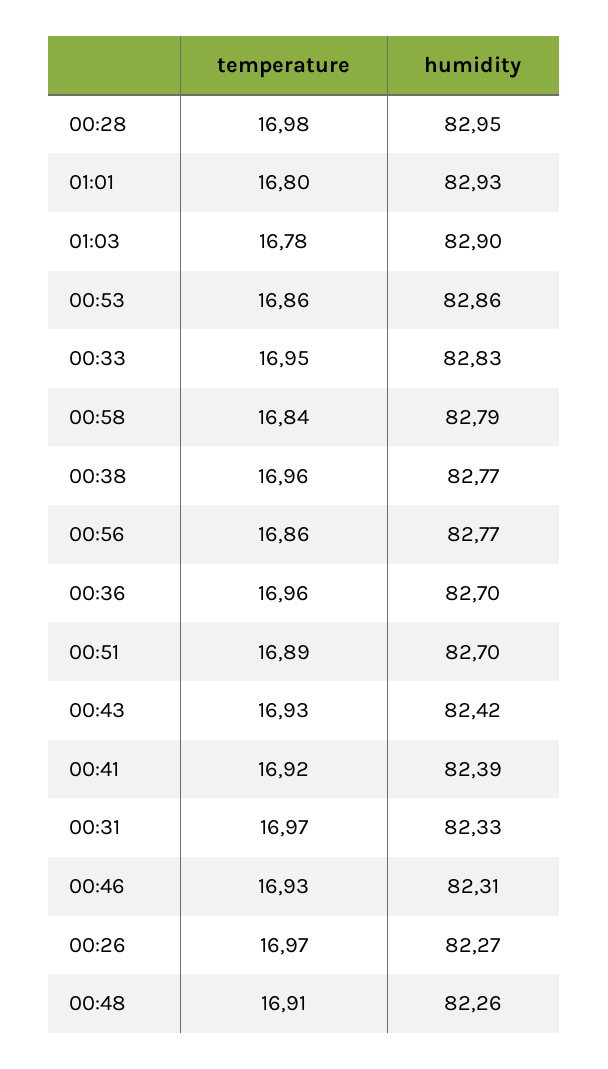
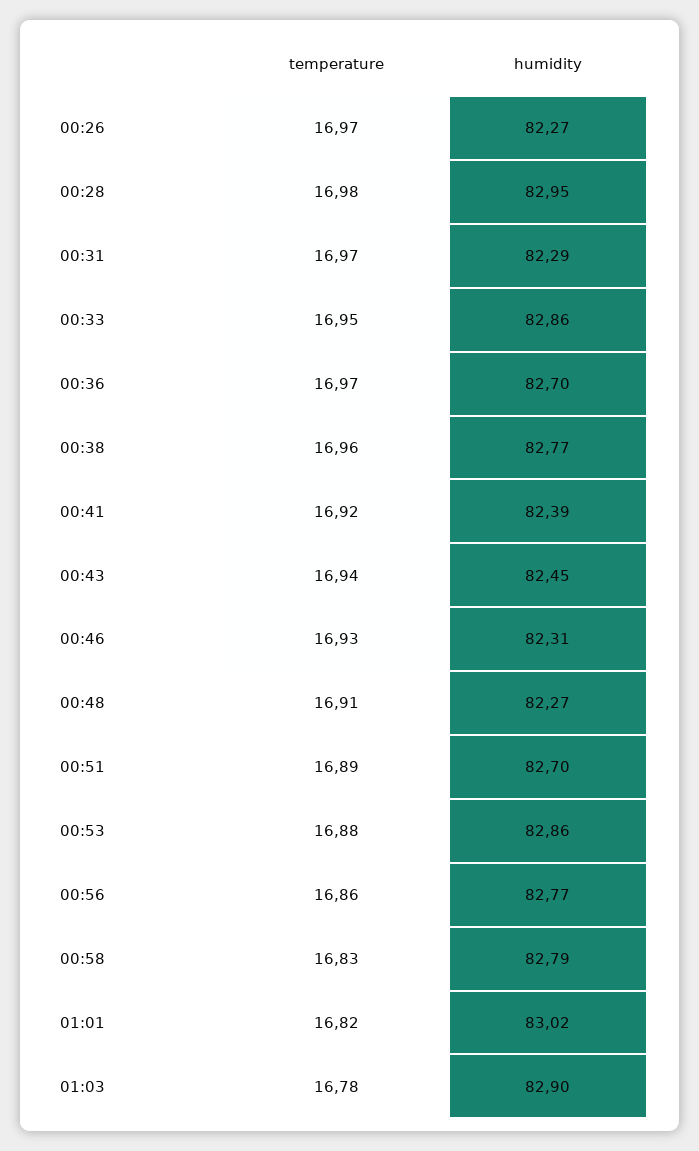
  {
    "temperature": {
      "00:28": 16.98,
-     "01:01": 16.8,
+     "01:01": 16.82,
      "01:03": 16.78,
-     "00:53": 16.86,
+     "00:53": 16.88,
      "00:33": 16.95,
-     "00:58": 16.84,
+     "00:58": 16.83,
      "00:38": 16.96,
      "00:56": 16.86,
-     "00:36": 16.96,
+     "00:36": 16.97,
      "00:51": 16.89,
-     "00:43": 16.93,
+     "00:43": 16.94,
      "00:41": 16.92,
      "00:31": 16.97,
      "00:46": 16.93,
      "00:26": 16.97,
      "00:48": 16.91
    },
    "humidity": {
      "00:28": 82.95,
-     "01:01": 82.93,
+     "01:01": 83.02,
      "01:03": 82.9,
      "00:53": 82.86,
-     "00:33": 82.83,
+     "00:33": 82.86,
      "00:58": 82.79,
      "00:38": 82.77,
      "00:56": 82.77,
      "00:36": 82.7,
      "00:51": 82.7,
-     "00:43": 82.42,
+     "00:43": 82.45,
      "00:41": 82.39,
-     "00:31": 82.33,
+     "00:31": 82.29,
      "00:46": 82.31,
      "00:26": 82.27,
-     "00:48": 82.26
+     "00:48": 82.27
    }
  }

